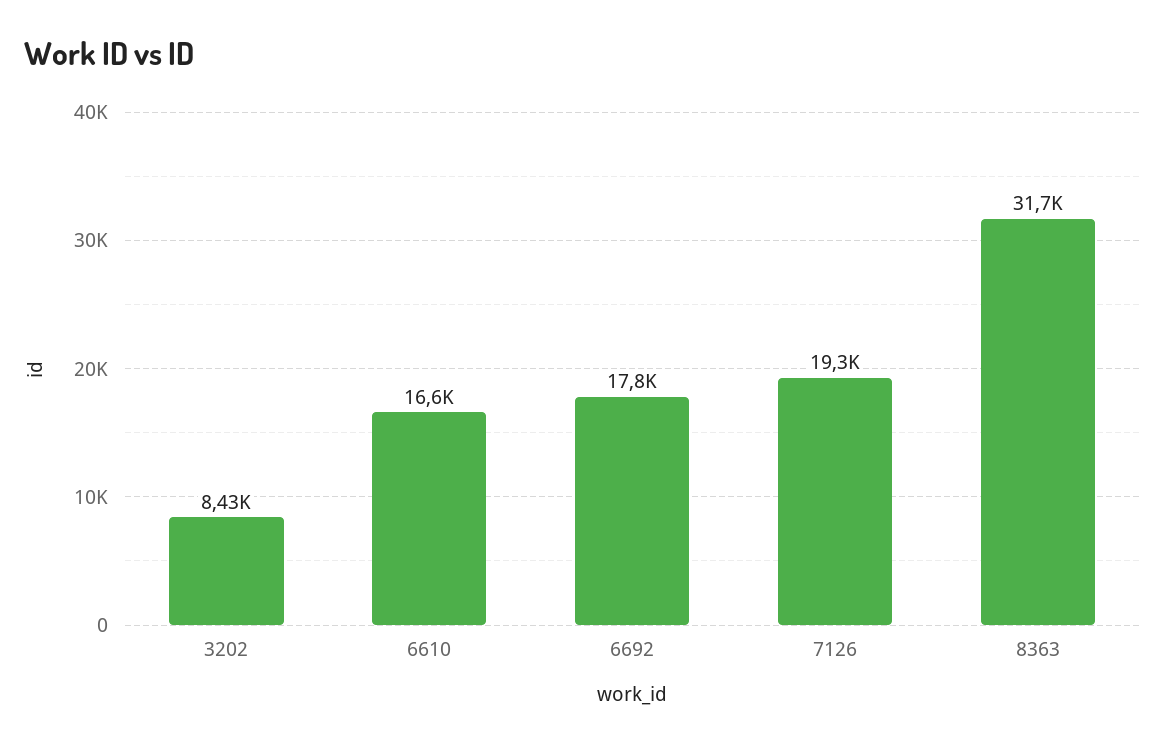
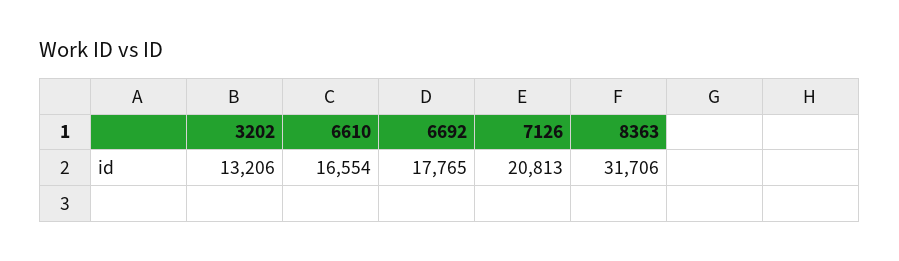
  {
-   "3202": 8430,
+   "3202": 13206,
    "6610": 16554,
    "6692": 17765,
-   "7126": 19300,
+   "7126": 20813,
    "8363": 31706
  }

